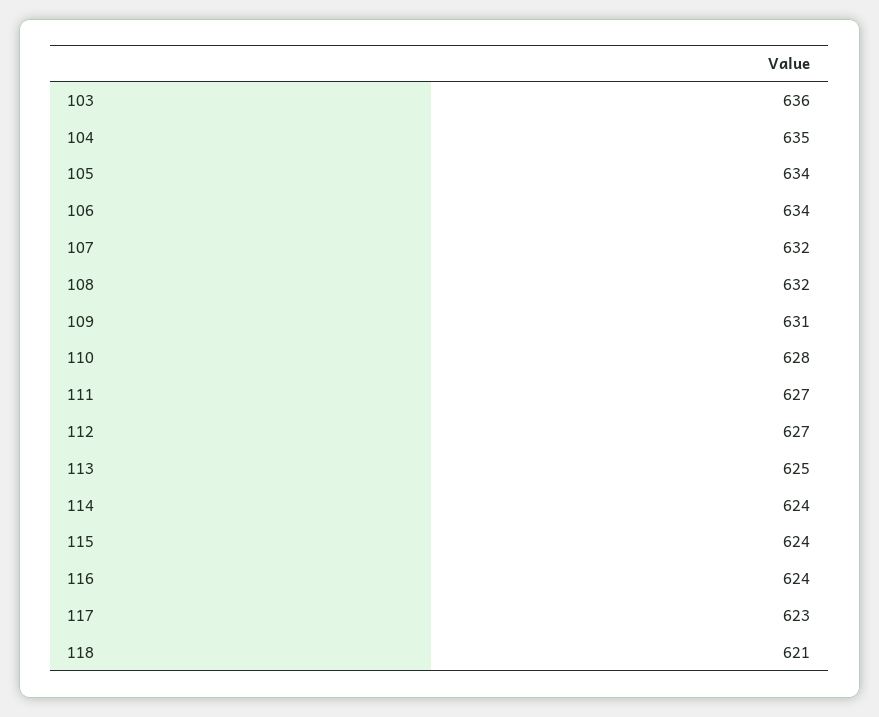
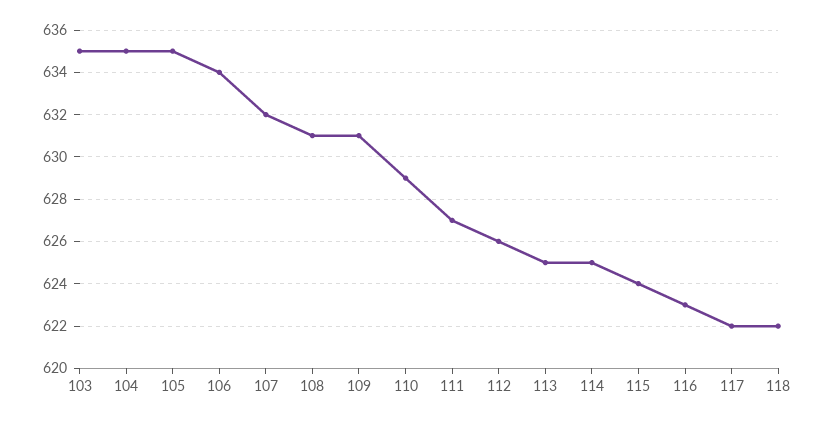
  {
-   "103": 636,
+   "103": 635,
    "104": 635,
-   "105": 634,
+   "105": 635,
    "106": 634,
    "107": 632,
-   "108": 632,
+   "108": 631,
    "109": 631,
-   "110": 628,
+   "110": 629,
    "111": 627,
-   "112": 627,
+   "112": 626,
    "113": 625,
-   "114": 624,
+   "114": 625,
    "115": 624,
-   "116": 624,
+   "116": 623,
-   "117": 623,
+   "117": 622,
-   "118": 621
+   "118": 622
  }

